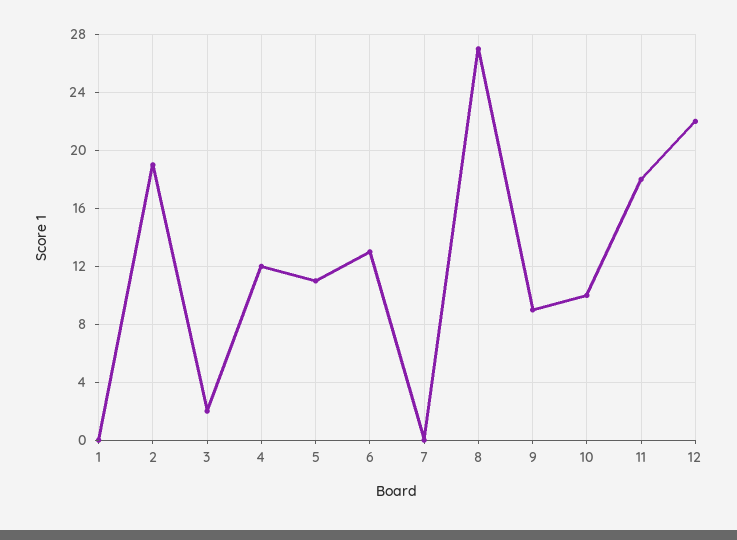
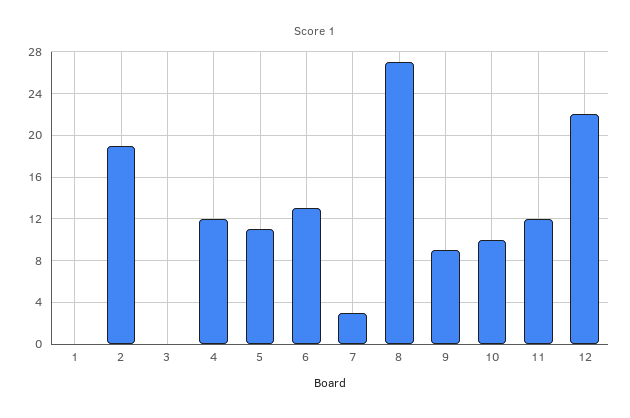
  {
    "1": 0,
    "2": 19,
-   "3": 2,
+   "3": 0,
    "4": 12,
    "5": 11,
    "6": 13,
-   "7": 0,
+   "7": 3,
    "8": 27,
    "9": 9,
    "10": 10,
-   "11": 18,
+   "11": 12,
    "12": 22
  }

